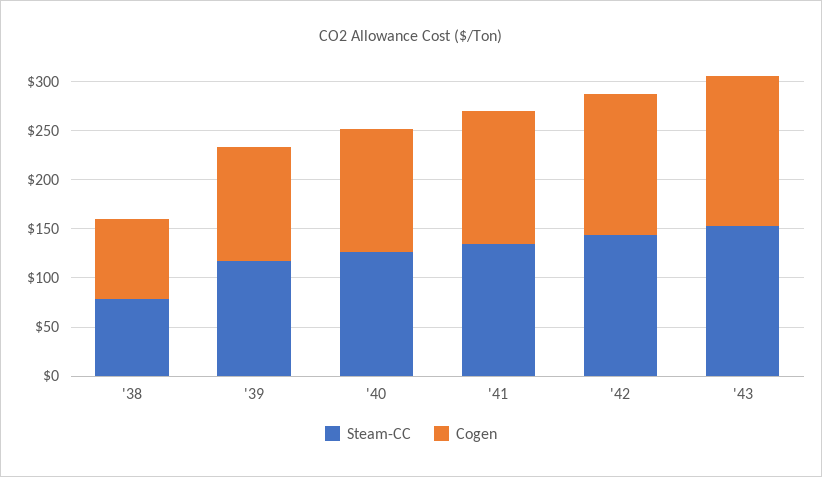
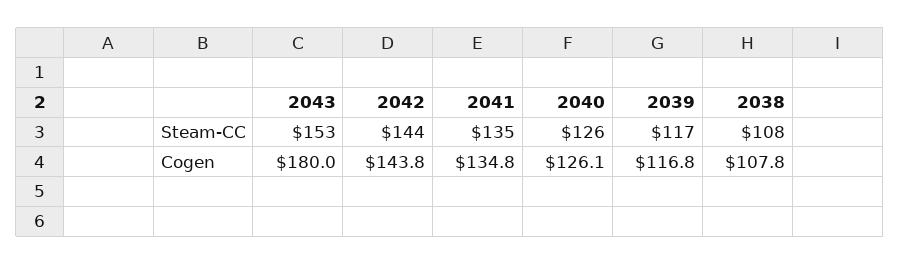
  {
    "Steam-CC": {
-     "'38": 80,
+     "'38": 108,
      "'39": 117,
      "'40": 126,
      "'41": 135,
      "'42": 144,
      "'43": 153
    },
    "Cogen": {
-     "'38": 80,
+     "'38": 107.8,
      "'39": 116.8,
      "'40": 126.1,
      "'41": 134.8,
      "'42": 143.8,
-     "'43": 150
+     "'43": 180
    }
  }

